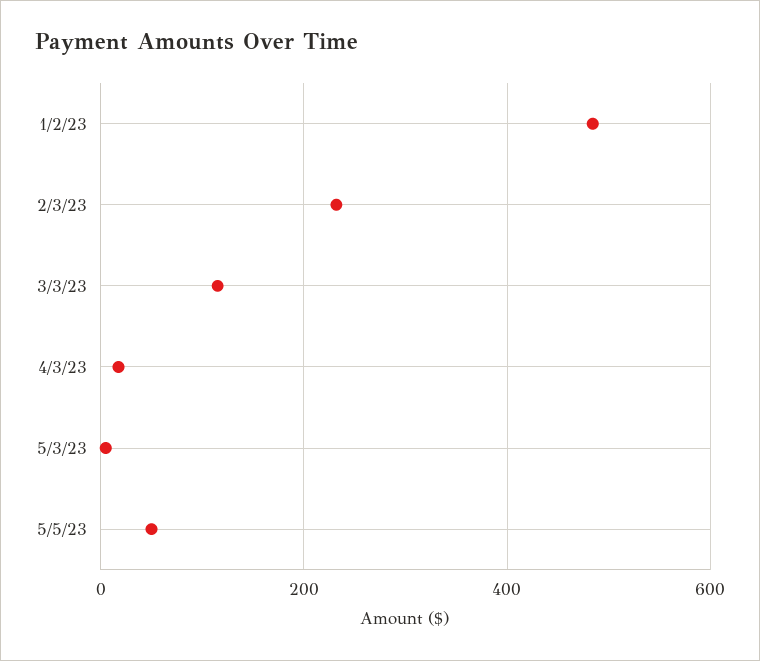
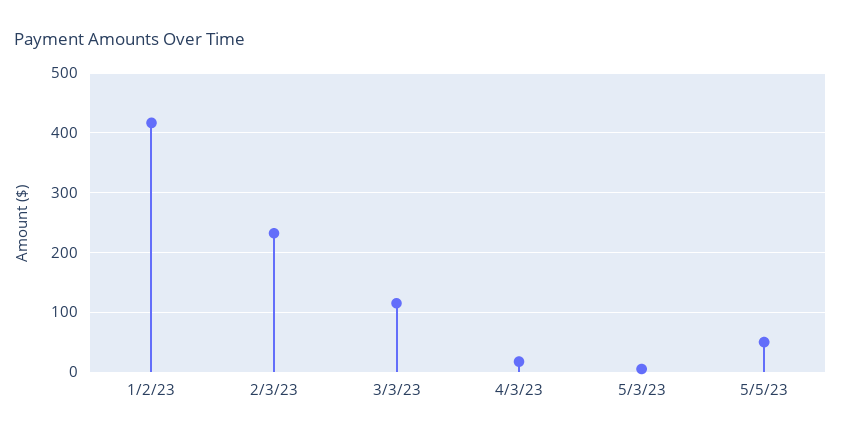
  {
-   "1/2/23": 480,
+   "1/2/23": 420,
    "2/3/23": 240,
    "3/3/23": 120,
    "4/3/23": 20,
    "5/3/23": 0,
    "5/5/23": 60
  }

